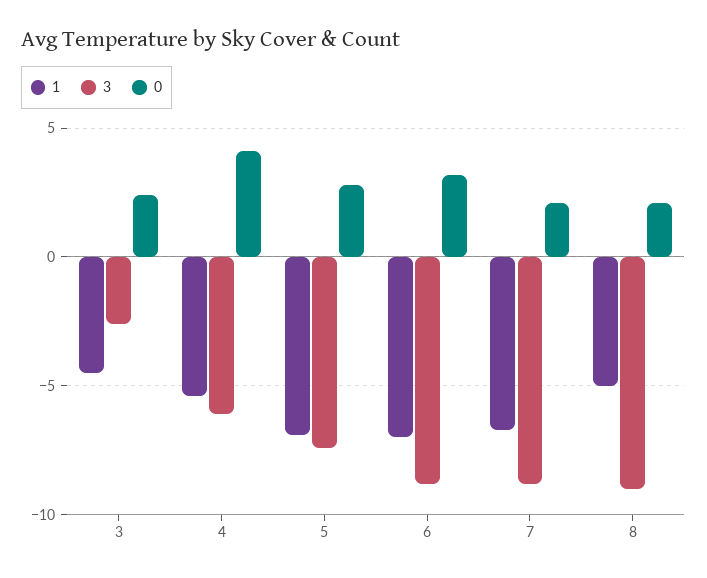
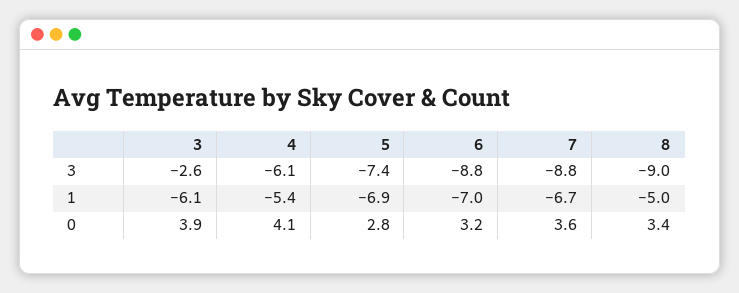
  {
    "1": {
-     "3": -4.5,
+     "3": -6.1,
      "4": -5.4,
      "5": -6.9,
      "6": -7,
      "7": -6.7,
      "8": -5
    },
    "3": {
      "3": -2.6,
      "4": -6.1,
      "5": -7.4,
      "6": -8.8,
      "7": -8.8,
      "8": -9
    },
    "0": {
-     "3": 2.5,
+     "3": 3.9,
      "4": 4.1,
      "5": 2.8,
      "6": 3.2,
-     "7": 2,
+     "7": 3.6,
-     "8": 2
+     "8": 3.4
    }
  }

